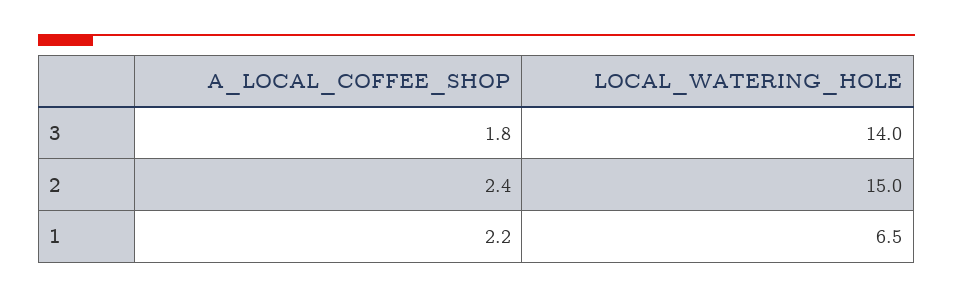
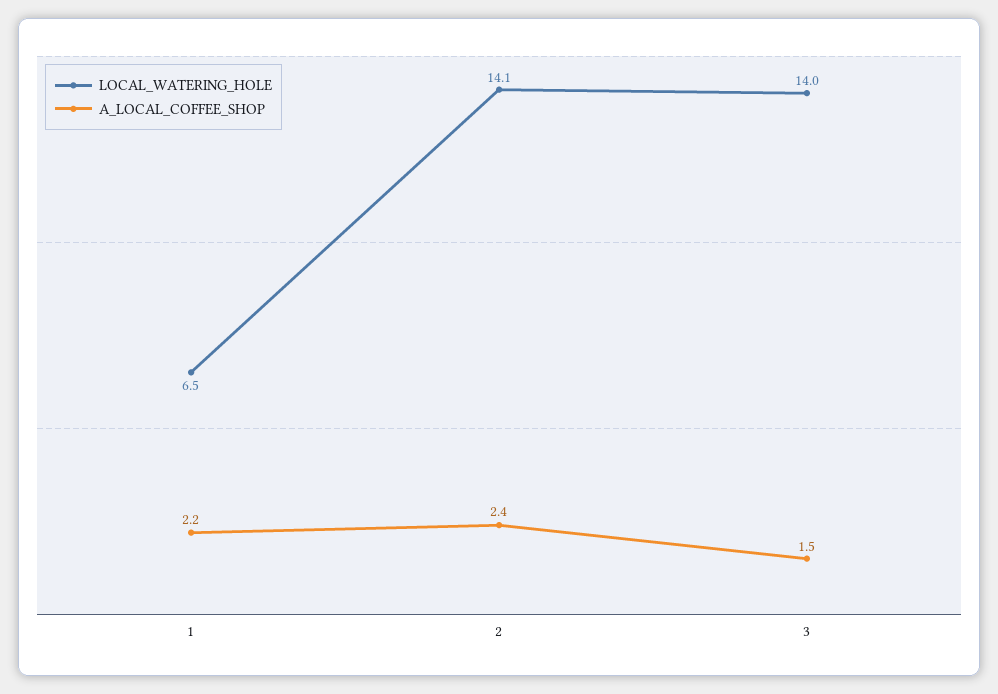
  {
    "A_LOCAL_COFFEE_SHOP": {
-     "3": 1.8,
+     "3": 1.5,
      "2": 2.4,
      "1": 2.2
    },
    "LOCAL_WATERING_HOLE": {
      "3": 14,
-     "2": 15,
+     "2": 14.1,
      "1": 6.5
    }
  }

